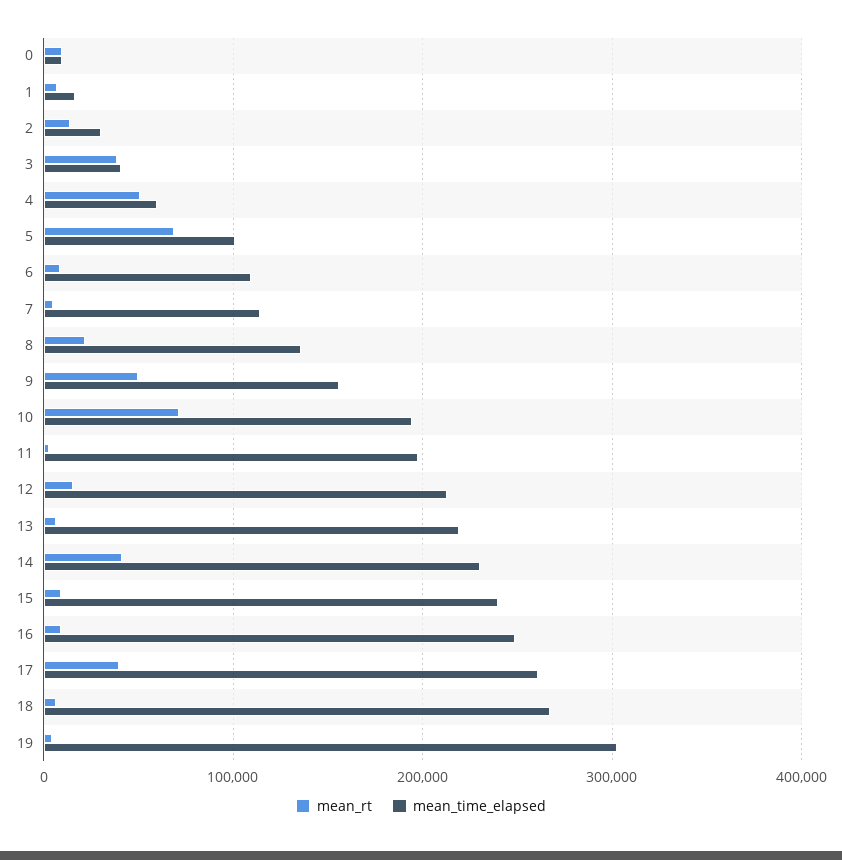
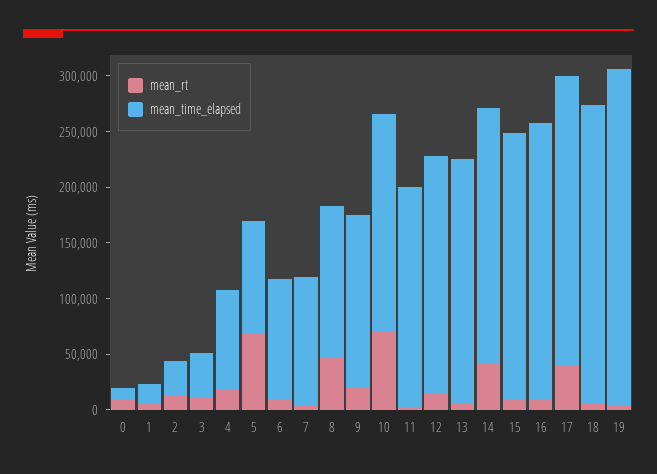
  {
    "mean_rt": {
      "0": 10000,
      "1": 10000,
      "2": 10000,
-     "3": 40000,
+     "3": 10000,
-     "4": 50000,
+     "4": 20000,
      "5": 70000,
      "6": 10000,
      "7": 0,
-     "8": 20000,
+     "8": 50000,
-     "9": 50000,
+     "9": 20000,
      "10": 70000,
      "11": 0,
      "12": 20000,
      "13": 10000,
      "14": 40000,
      "15": 10000,
      "16": 10000,
      "17": 40000,
      "18": 10000,
      "19": 0
    },
    "mean_time_elapsed": {
      "0": 10000,
      "1": 20000,
      "2": 30000,
      "3": 40000,
-     "4": 60000,
+     "4": 90000,
      "5": 100000,
      "6": 110000,
      "7": 110000,
      "8": 140000,
      "9": 160000,
      "10": 190000,
      "11": 200000,
      "12": 210000,
      "13": 220000,
      "14": 230000,
      "15": 240000,
      "16": 250000,
      "17": 260000,
      "18": 270000,
      "19": 300000
    }
  }

